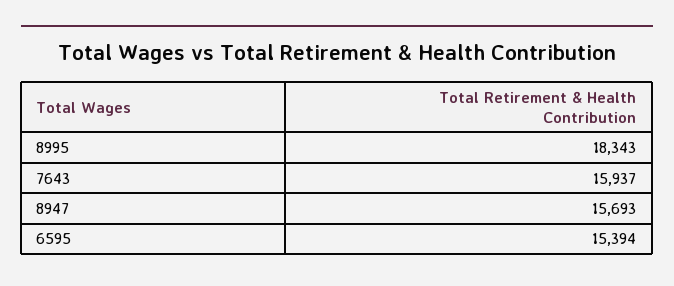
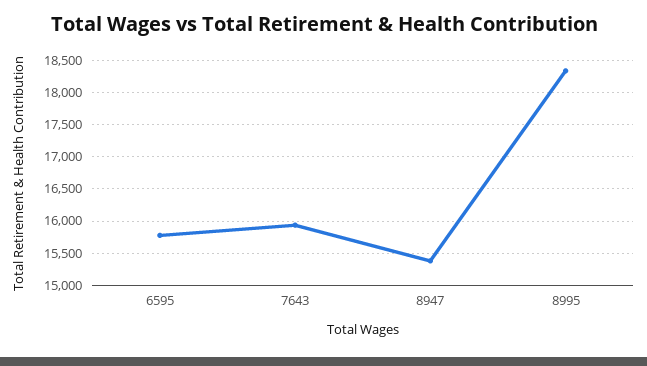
  {
    "8995": 18343,
    "7643": 15937,
-   "8947": 15693,
+   "8947": 15400,
-   "6595": 15394
+   "6595": 15800
  }

